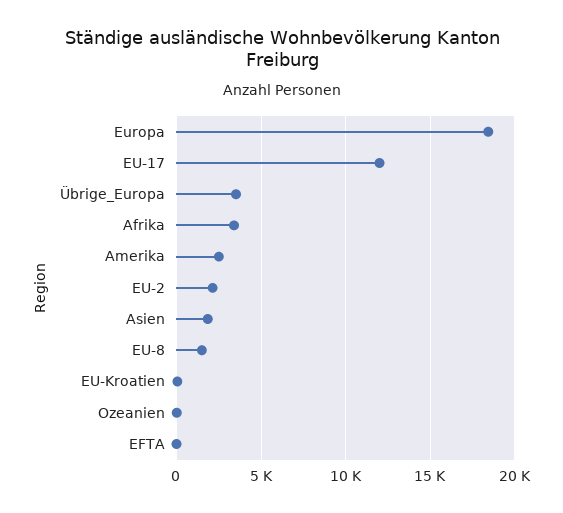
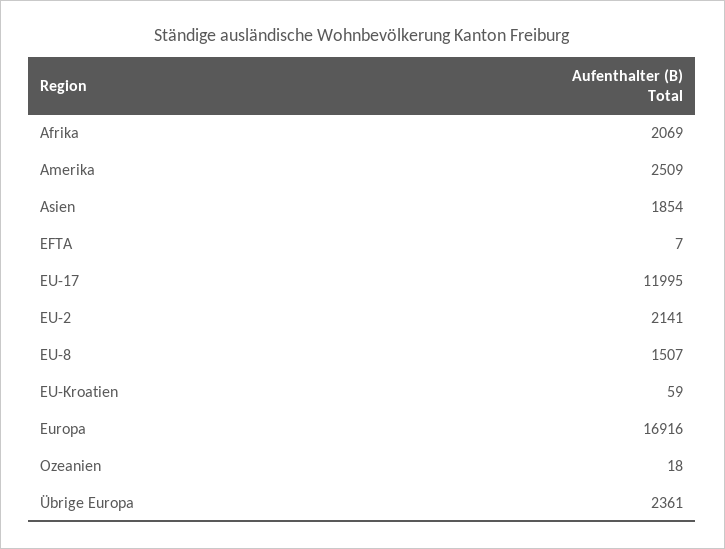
  {
-   "Europa": 18500,
+   "Europa": 16916,
    "EU-17": 11995,
-   "Übrige_Europa": 3500,
+   "Übrige_Europa": 2361,
-   "Afrika": 3500,
+   "Afrika": 2069,
    "Amerika": 2509,
    "EU-2": 2141,
    "Asien": 1854,
    "EU-8": 1507,
    "EU-Kroatien": 59,
    "Ozeanien": 18,
    "EFTA": 7
  }

